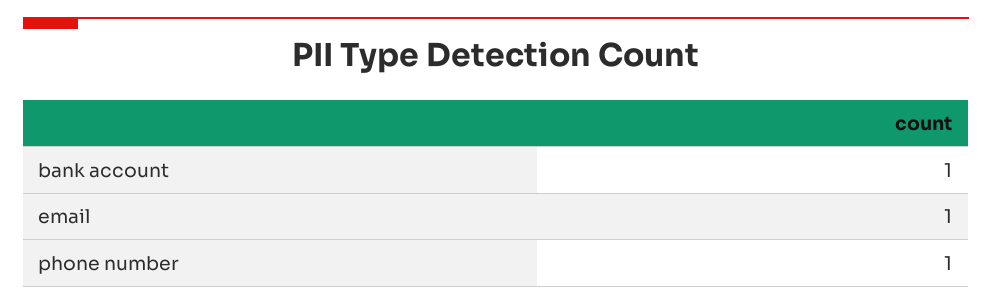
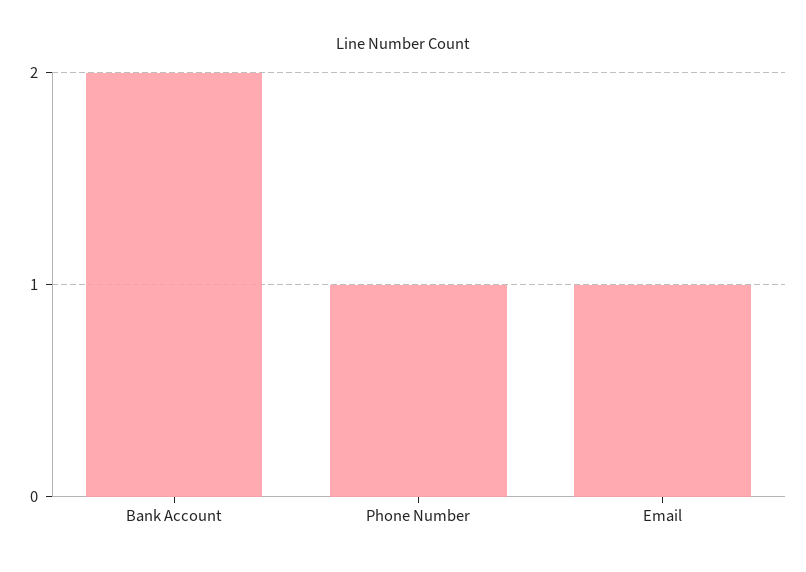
  {
-   "bank account": 1,
+   "bank account": 2,
    "email": 1,
    "phone number": 1
  }

